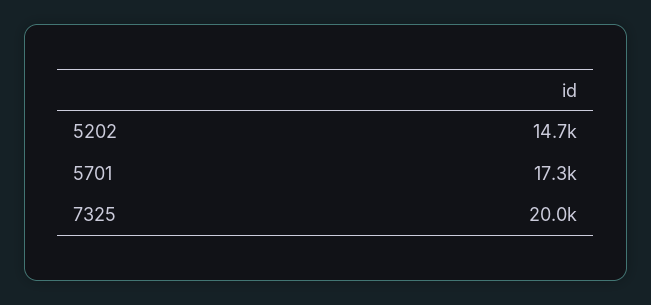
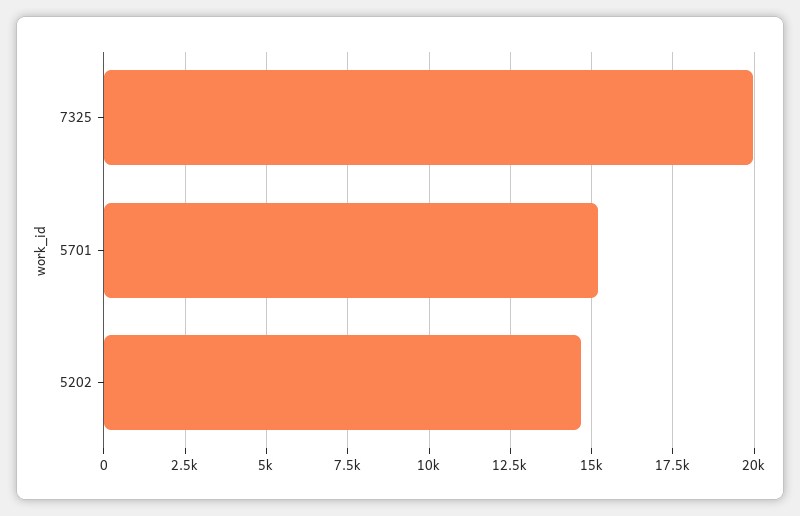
  {
    "5202": 14700,
-   "5701": 17300,
+   "5701": 15250,
    "7325": 20000
  }

